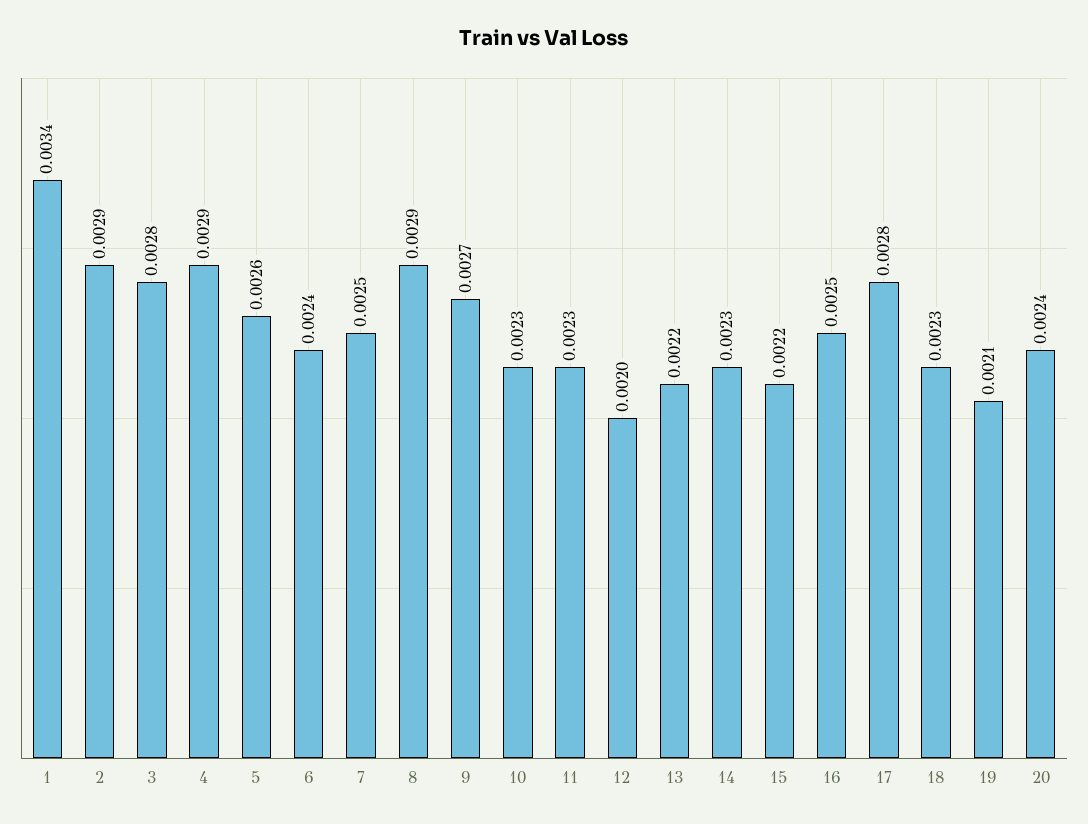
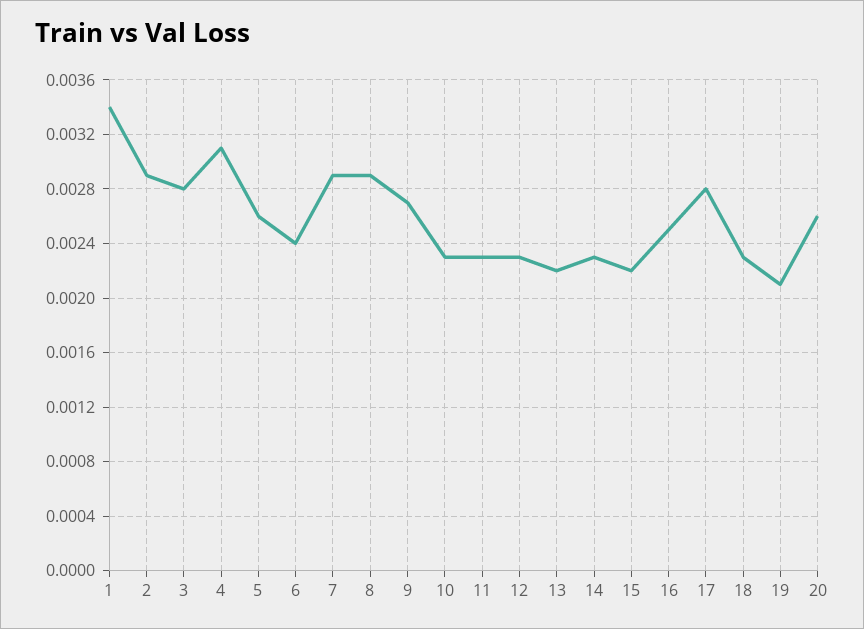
  {
    "1": 0.0034,
    "2": 0.0029,
    "3": 0.0028,
-   "4": 0.0029,
+   "4": 0.0031,
    "5": 0.0026,
    "6": 0.0024,
-   "7": 0.0025,
+   "7": 0.0029,
    "8": 0.0029,
    "9": 0.0027,
    "10": 0.0023,
    "11": 0.0023,
-   "12": 0.002,
+   "12": 0.0023,
    "13": 0.0022,
    "14": 0.0023,
    "15": 0.0022,
    "16": 0.0025,
    "17": 0.0028,
    "18": 0.0023,
    "19": 0.0021,
-   "20": 0.0024
+   "20": 0.0026
  }

